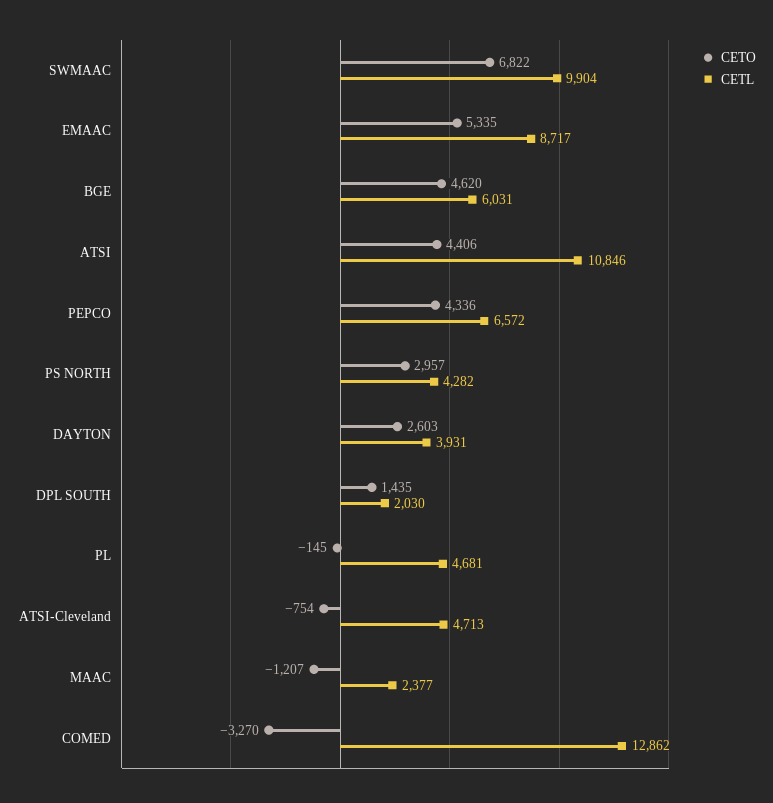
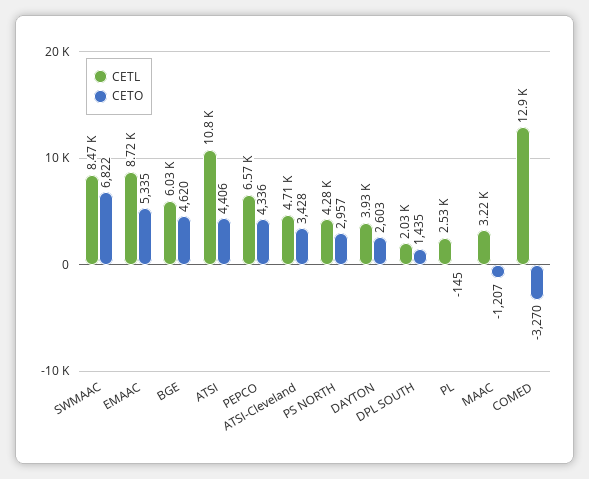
  {
    "CETO": {
      "SWMAAC": 6822,
      "EMAAC": 5335,
      "BGE": 4620,
      "ATSI": 4406,
      "PEPCO": 4336,
      "PS NORTH": 2957,
      "DAYTON": 2603,
      "DPL SOUTH": 1435,
      "PL": -145,
-     "ATSI-Cleveland": -754,
+     "ATSI-Cleveland": 3428,
      "MAAC": -1207,
      "COMED": -3270
    },
    "CETL": {
-     "SWMAAC": 9904,
+     "SWMAAC": 8470,
      "EMAAC": 8717,
      "BGE": 6031,
      "ATSI": 10846,
      "PEPCO": 6572,
      "PS NORTH": 4282,
      "DAYTON": 3931,
      "DPL SOUTH": 2030,
-     "PL": 4681,
+     "PL": 2530,
      "ATSI-Cleveland": 4713,
-     "MAAC": 2377,
+     "MAAC": 3220,
      "COMED": 12862
    }
  }

